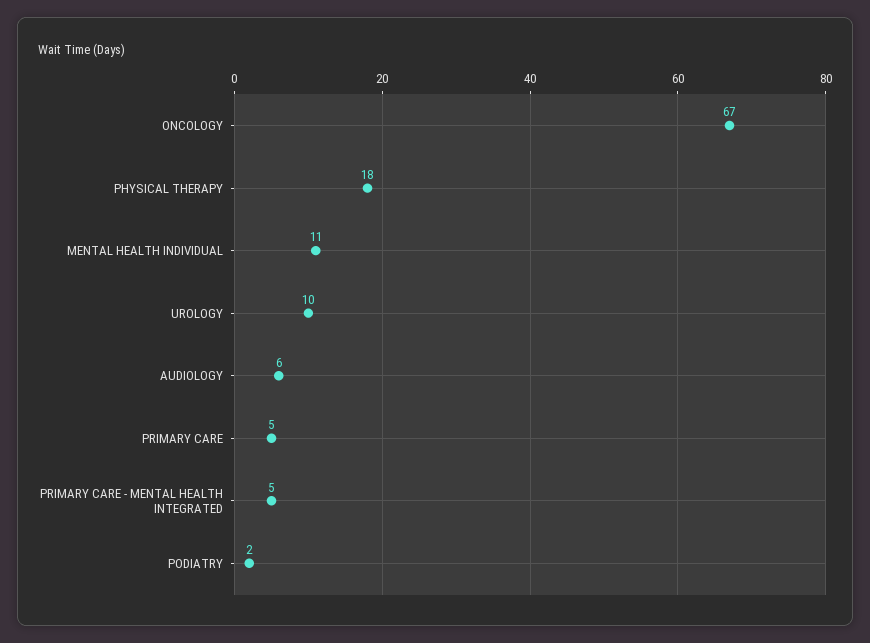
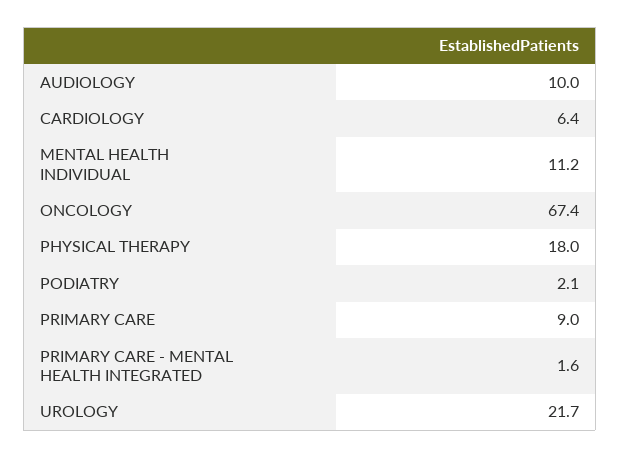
  {
    "ONCOLOGY": 67.4,
    "PHYSICAL THERAPY": 18,
    "MENTAL HEALTH INDIVIDUAL": 11.2,
-   "UROLOGY": 10,
+   "UROLOGY": 21.7,
-   "AUDIOLOGY": 6,
+   "AUDIOLOGY": 10,
-   "PRIMARY CARE": 5,
+   "PRIMARY CARE": 9,
-   "PRIMARY CARE - MENTAL HEALTH INTEGRATED": 5,
+   "PRIMARY CARE - MENTAL HEALTH INTEGRATED": 1.6,
-   "PODIATRY": 2.1
+   "PODIATRY": 2.1,
+   "CARDIOLOGY": 6.4
  }

